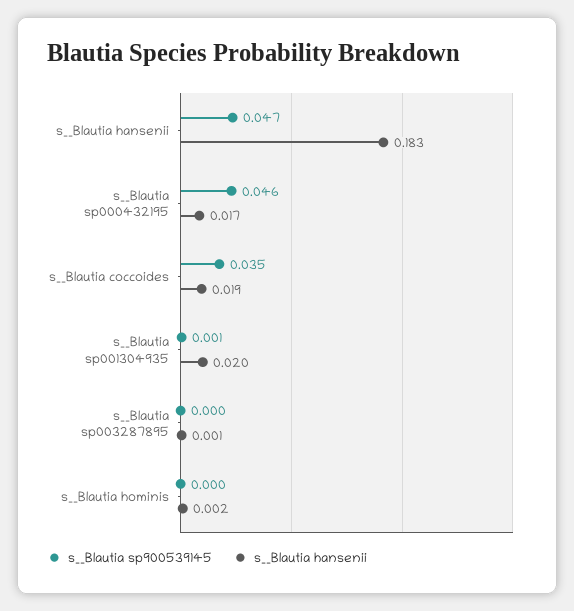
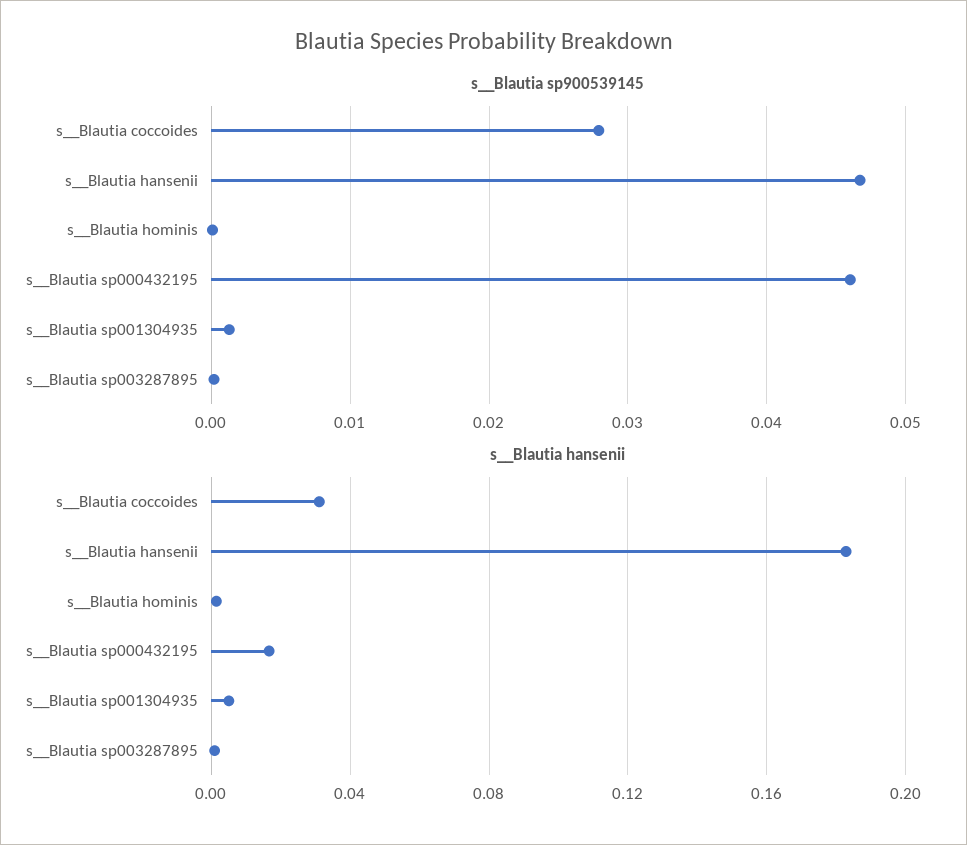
  {
    "s__Blautia sp900539145": {
      "s__Blautia hansenii": 0.047,
      "s__Blautia sp000432195": 0.046,
-     "s__Blautia coccoides": 0.035,
+     "s__Blautia coccoides": 0.028,
      "s__Blautia sp001304935": 0.001,
      "s__Blautia sp003287895": 0,
      "s__Blautia hominis": 0
    },
    "s__Blautia hansenii": {
      "s__Blautia hansenii": 0.183,
      "s__Blautia sp000432195": 0.017,
-     "s__Blautia coccoides": 0.019,
+     "s__Blautia coccoides": 0.03,
-     "s__Blautia sp001304935": 0.02,
+     "s__Blautia sp001304935": 0.005,
      "s__Blautia sp003287895": 0.001,
      "s__Blautia hominis": 0.002
    }
  }

